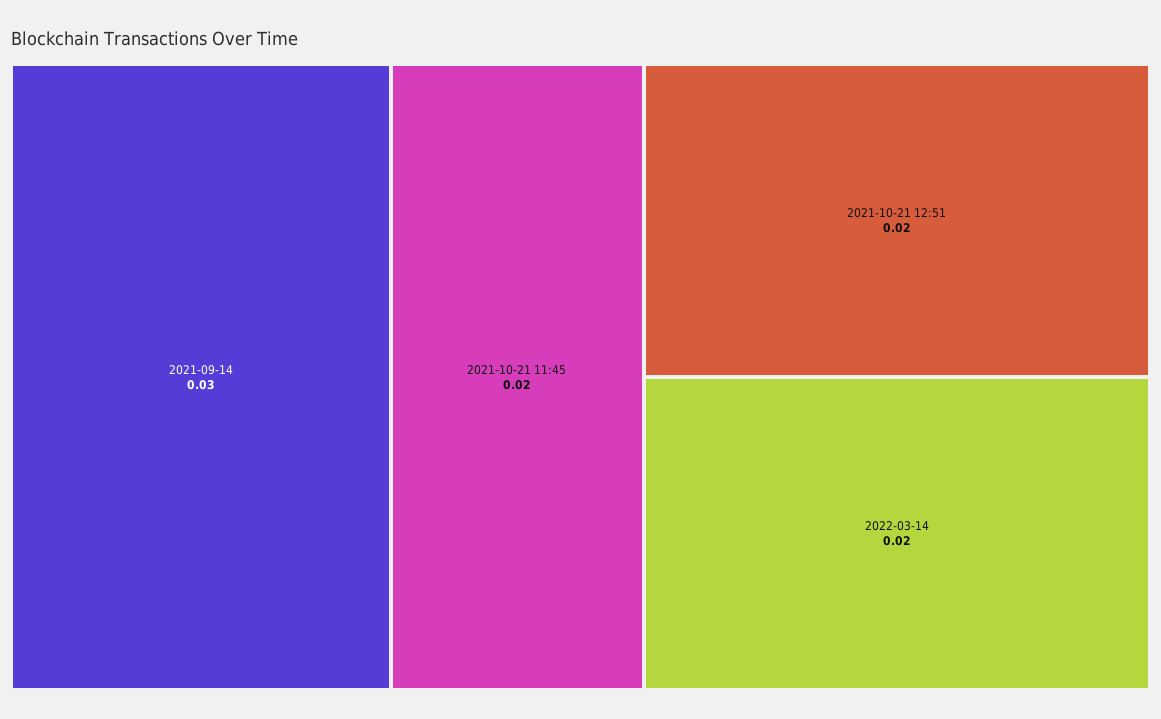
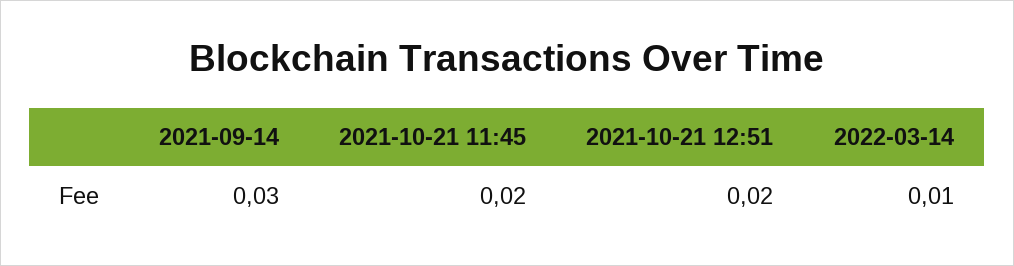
  {
    "2021-09-14": 0.03,
    "2021-10-21 11:45": 0.02,
    "2021-10-21 12:51": 0.02,
-   "2022-03-14": 0.02
+   "2022-03-14": 0.01
  }

